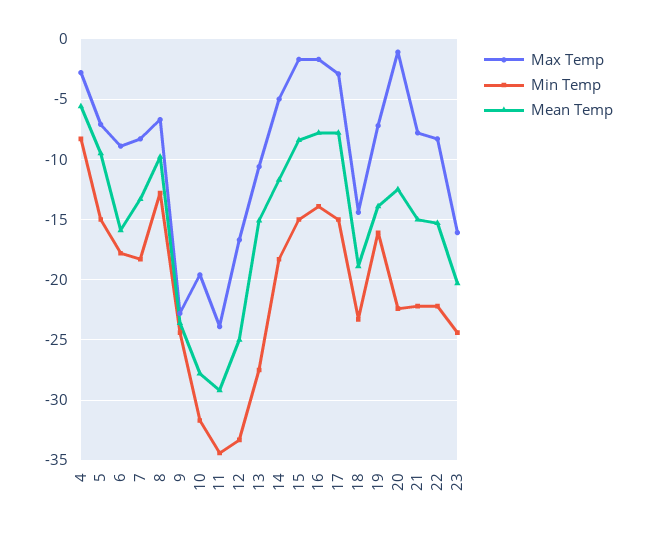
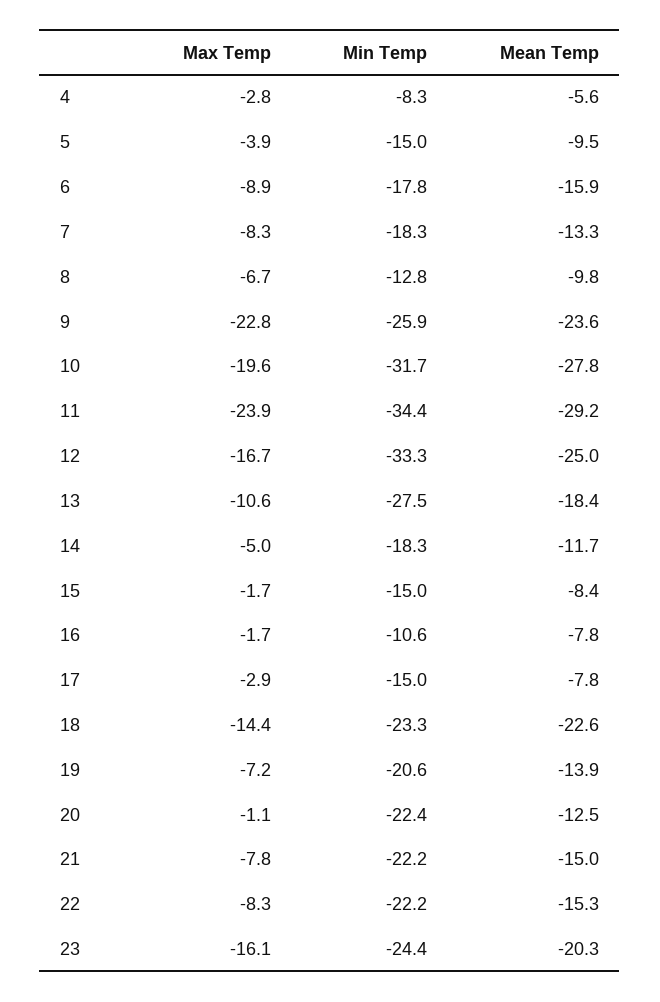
  {
    "Max Temp": {
      "4": -2.8,
-     "5": -7,
+     "5": -3.9,
      "6": -8.9,
      "7": -8.3,
      "8": -6.7,
      "9": -22.8,
      "10": -19.6,
      "11": -23.9,
      "12": -16.7,
      "13": -10.6,
      "14": -5,
      "15": -1.7,
      "16": -1.7,
      "17": -2.9,
      "18": -14.4,
      "19": -7.2,
      "20": -1.1,
      "21": -7.8,
      "22": -8.3,
      "23": -16.1
    },
    "Min Temp": {
      "4": -8.3,
      "5": -15,
      "6": -17.8,
      "7": -18.3,
      "8": -12.8,
-     "9": -24.5,
+     "9": -25.9,
      "10": -31.7,
      "11": -34.4,
      "12": -33.3,
      "13": -27.5,
      "14": -18.3,
      "15": -15,
-     "16": -14,
+     "16": -10.6,
      "17": -15,
      "18": -23.3,
-     "19": -16,
+     "19": -20.6,
      "20": -22.4,
      "21": -22.2,
      "22": -22.2,
      "23": -24.4
    },
    "Mean Temp": {
      "4": -5.6,
      "5": -9.5,
      "6": -15.9,
      "7": -13.3,
      "8": -9.8,
      "9": -23.6,
      "10": -27.8,
      "11": -29.2,
      "12": -25,
-     "13": -15,
+     "13": -18.4,
      "14": -11.7,
      "15": -8.4,
      "16": -7.8,
      "17": -7.8,
-     "18": -19,
+     "18": -22.6,
      "19": -13.9,
      "20": -12.5,
      "21": -15,
      "22": -15.3,
      "23": -20.3
    }
  }

